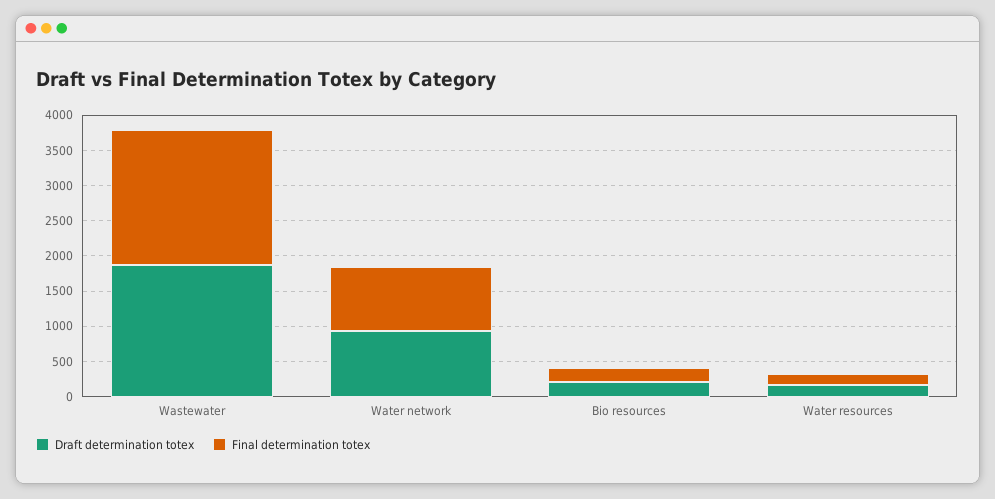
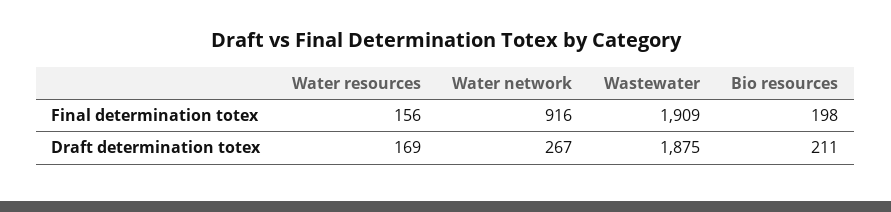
  {
    "Draft determination totex": {
      "Wastewater": 1875,
-     "Water network": 1000,
+     "Water network": 267,
      "Bio resources": 211,
      "Water resources": 169
    },
    "Final determination totex": {
      "Wastewater": 1909,
      "Water network": 916,
      "Bio resources": 198,
      "Water resources": 156
    }
  }

